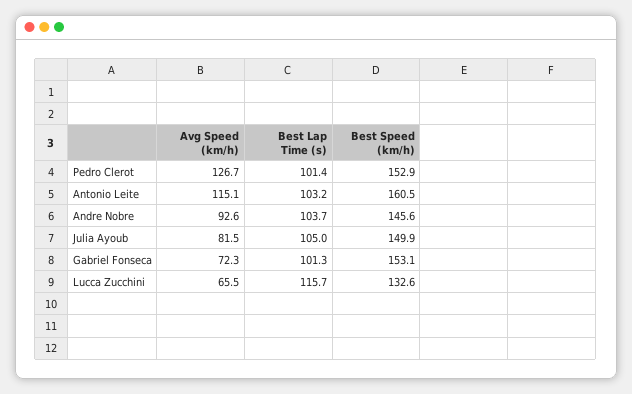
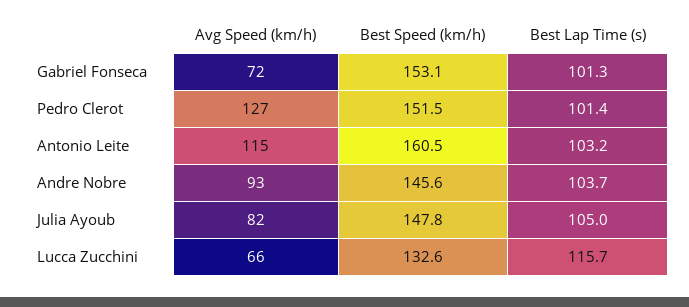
  {
    "Avg Speed (km/h)": {
      "Pedro Clerot": 126.7,
      "Antonio Leite": 115.1,
      "Andre Nobre": 92.6,
      "Julia Ayoub": 81.5,
      "Gabriel Fonseca": 72.3,
      "Lucca Zucchini": 65.5
    },
    "Best Lap Time (s)": {
      "Pedro Clerot": 101.4,
      "Antonio Leite": 103.2,
      "Andre Nobre": 103.7,
      "Julia Ayoub": 105,
      "Gabriel Fonseca": 101.3,
      "Lucca Zucchini": 115.7
    },
    "Best Speed (km/h)": {
-     "Pedro Clerot": 152.9,
+     "Pedro Clerot": 151.5,
      "Antonio Leite": 160.5,
      "Andre Nobre": 145.6,
-     "Julia Ayoub": 149.9,
+     "Julia Ayoub": 147.8,
      "Gabriel Fonseca": 153.1,
      "Lucca Zucchini": 132.6
    }
  }

